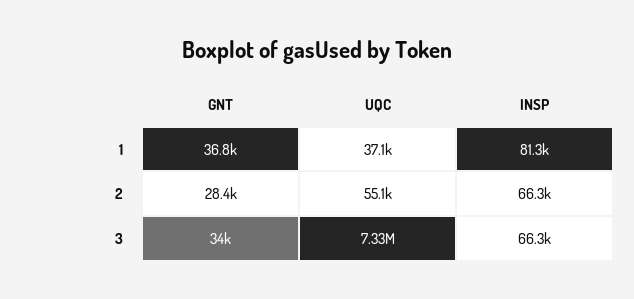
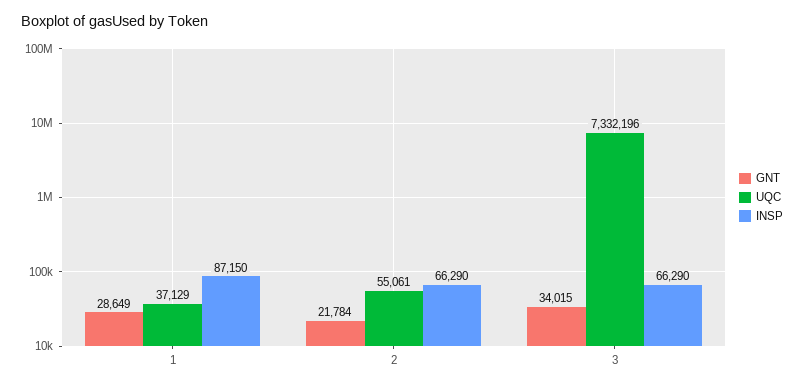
  {
    "GNT": {
-     "1": 36800,
+     "1": 28649,
-     "2": 28400,
+     "2": 21784,
      "3": 34015
    },
    "UQC": {
      "1": 37129,
      "2": 55061,
      "3": 7332196
    },
    "INSP": {
-     "1": 81300,
+     "1": 87150,
      "2": 66290,
      "3": 66290
    }
  }

